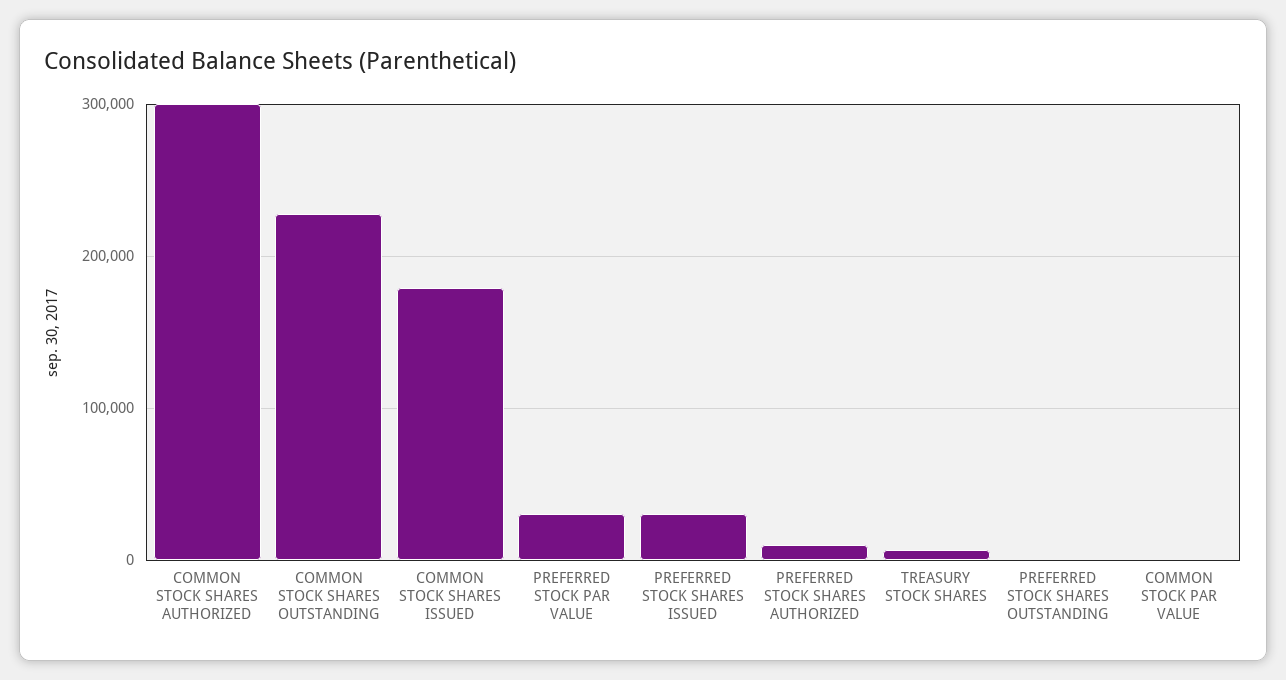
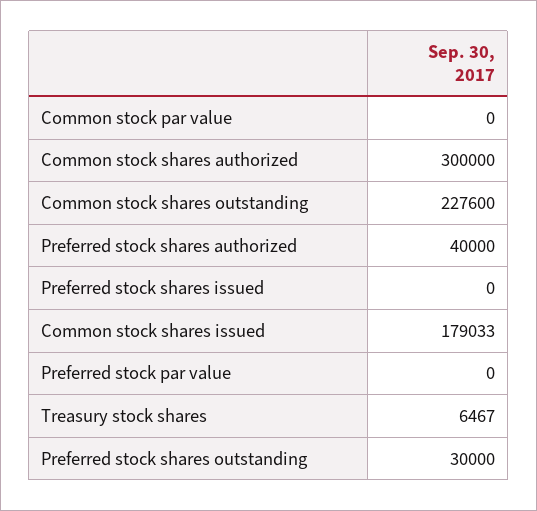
  {
    "COMMON STOCK SHARES AUTHORIZED": 300000,
    "COMMON STOCK SHARES OUTSTANDING": 227600,
    "COMMON STOCK SHARES ISSUED": 179033,
-   "PREFERRED STOCK PAR VALUE": 30000,
+   "PREFERRED STOCK PAR VALUE": 0,
-   "PREFERRED STOCK SHARES ISSUED": 30000,
+   "PREFERRED STOCK SHARES ISSUED": 0,
-   "PREFERRED STOCK SHARES AUTHORIZED": 10000,
+   "PREFERRED STOCK SHARES AUTHORIZED": 40000,
    "TREASURY STOCK SHARES": 6467,
-   "PREFERRED STOCK SHARES OUTSTANDING": 0,
+   "PREFERRED STOCK SHARES OUTSTANDING": 30000,
    "COMMON STOCK PAR VALUE": 0
  }

